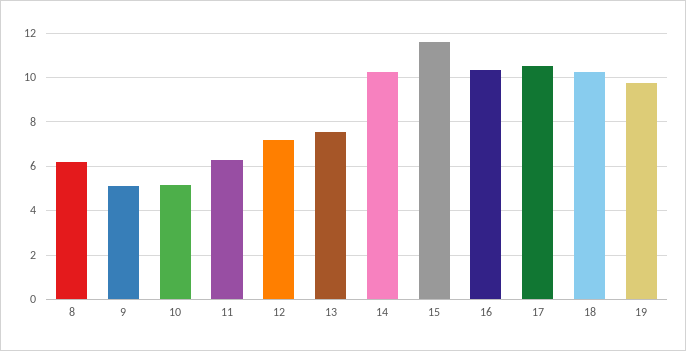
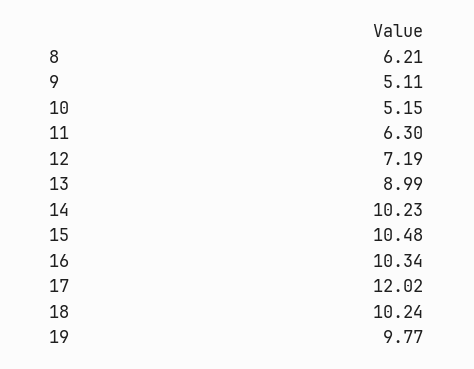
  {
    "8": 6.21,
    "9": 5.11,
    "10": 5.15,
    "11": 6.3,
    "12": 7.19,
-   "13": 7.5,
+   "13": 8.99,
    "14": 10.23,
-   "15": 11.5,
+   "15": 10.48,
    "16": 10.34,
-   "17": 10.5,
+   "17": 12.02,
    "18": 10.24,
    "19": 9.77
  }

